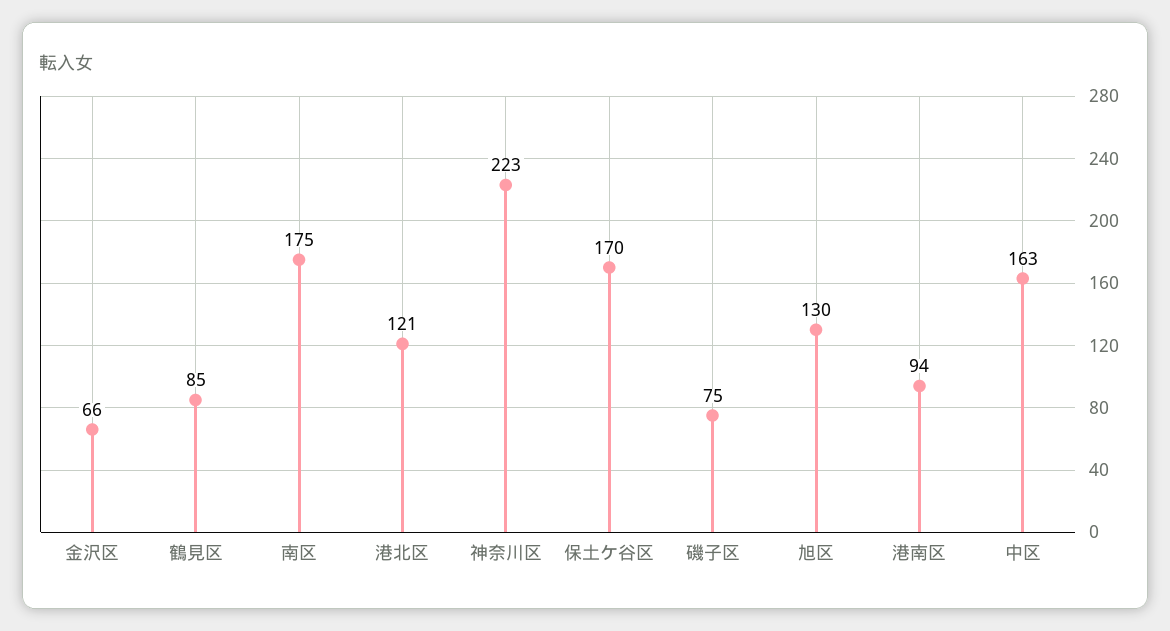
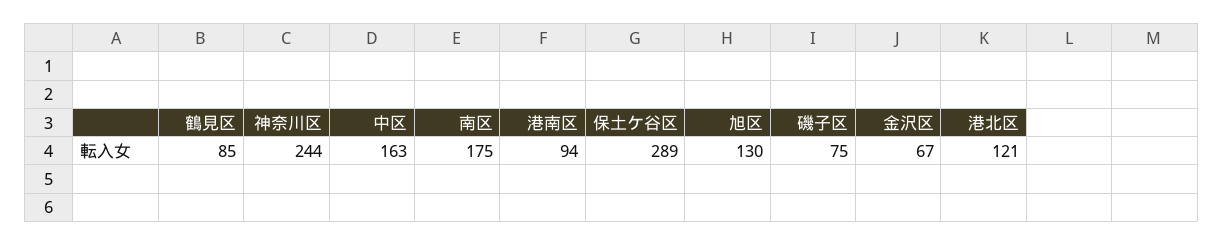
  {
-   "金沢区": 66,
+   "金沢区": 67,
    "鶴見区": 85,
    "南区": 175,
    "港北区": 121,
-   "神奈川区": 223,
+   "神奈川区": 244,
-   "保土ケ谷区": 170,
+   "保土ケ谷区": 289,
    "磯子区": 75,
    "旭区": 130,
    "港南区": 94,
    "中区": 163
  }

